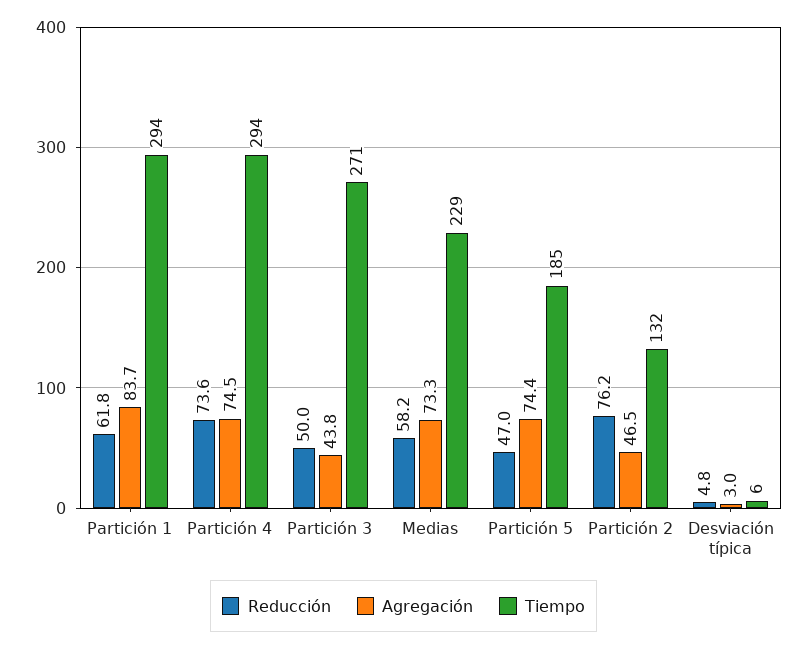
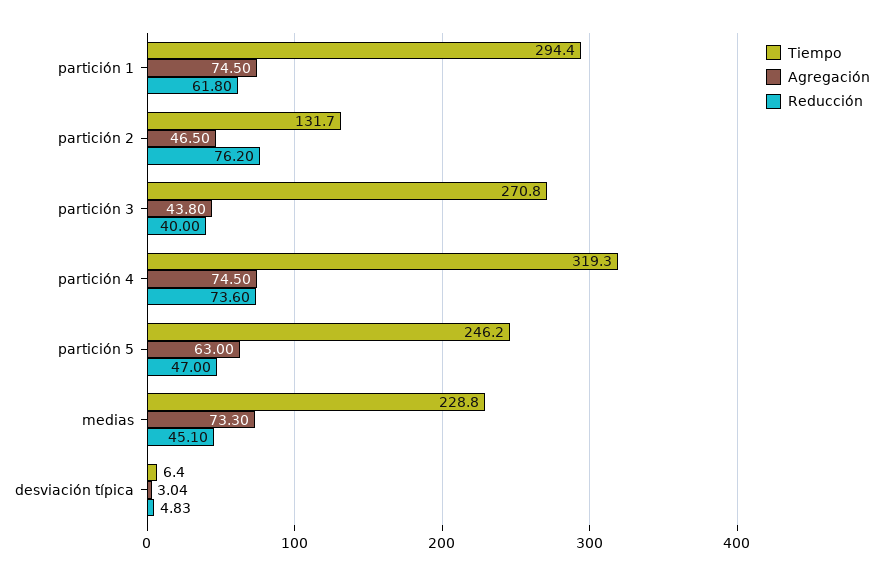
  {
    "Reducción": {
      "Partición 1": 61.8,
      "Partición 4": 73.6,
-     "Partición 3": 50,
+     "Partición 3": 40,
-     "Medias": 58.2,
+     "Medias": 45.1,
      "Partición 5": 47,
      "Partición 2": 76.2,
      "Desviación típica": 4.83
    },
    "Agregación": {
-     "Partición 1": 83.7,
+     "Partición 1": 74.5,
      "Partición 4": 74.5,
      "Partición 3": 43.8,
      "Medias": 73.3,
-     "Partición 5": 74.4,
+     "Partición 5": 63,
      "Partición 2": 46.5,
      "Desviación típica": 3.04
    },
    "Tiempo": {
      "Partición 1": 294.4,
-     "Partición 4": 294,
+     "Partición 4": 319.3,
      "Partición 3": 270.8,
      "Medias": 228.8,
-     "Partición 5": 185,
+     "Partición 5": 246.2,
      "Partición 2": 131.7,
      "Desviación típica": 6.4
    }
  }

